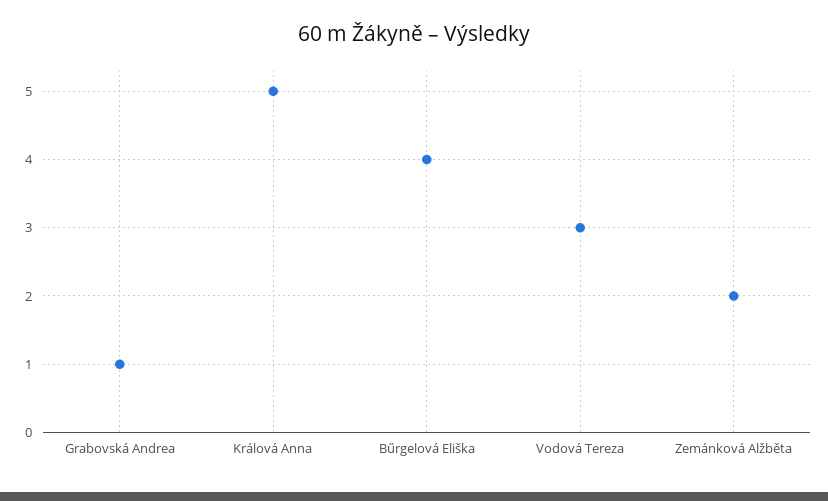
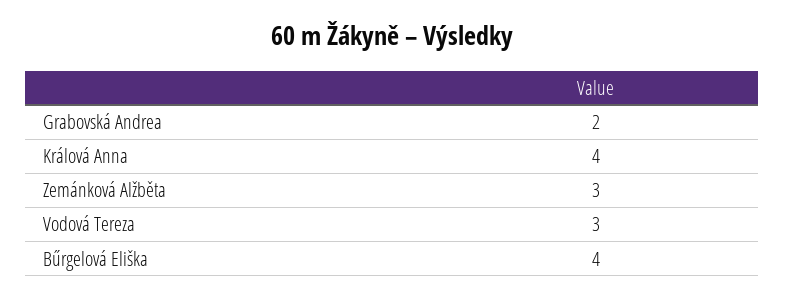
  {
-   "Grabovská Andrea": 1,
+   "Grabovská Andrea": 2,
-   "Králová Anna": 5,
+   "Králová Anna": 4,
    "Bűrgelová Eliška": 4,
    "Vodová Tereza": 3,
-   "Zemánková Alžběta": 2
+   "Zemánková Alžběta": 3
  }

